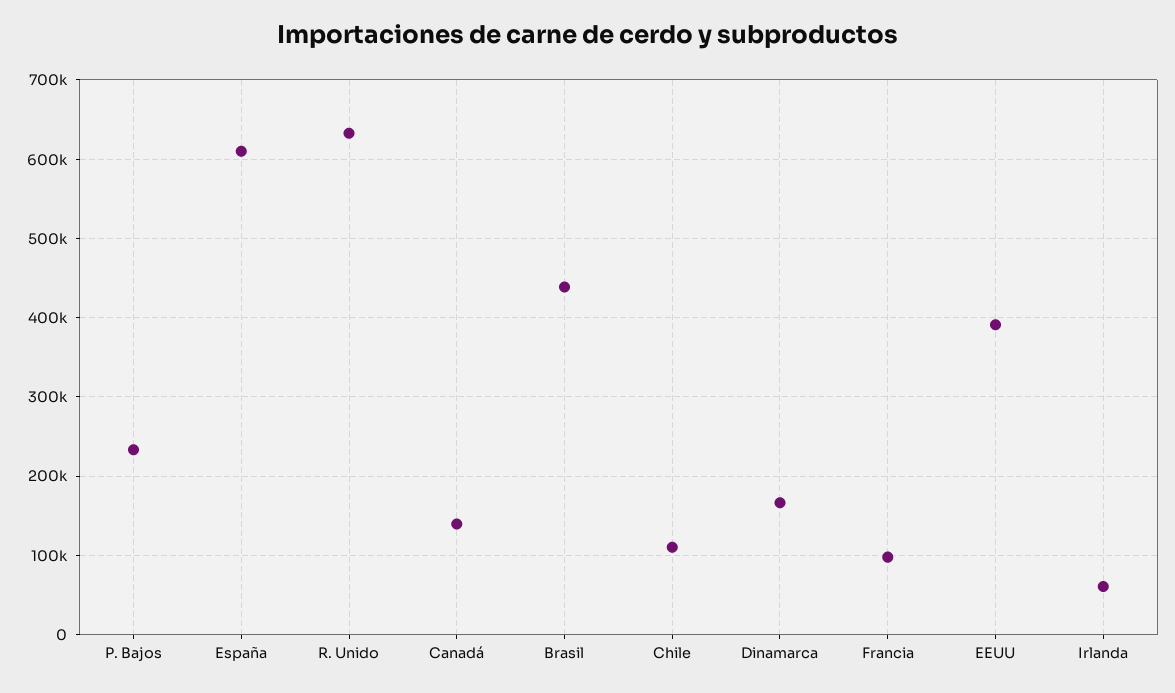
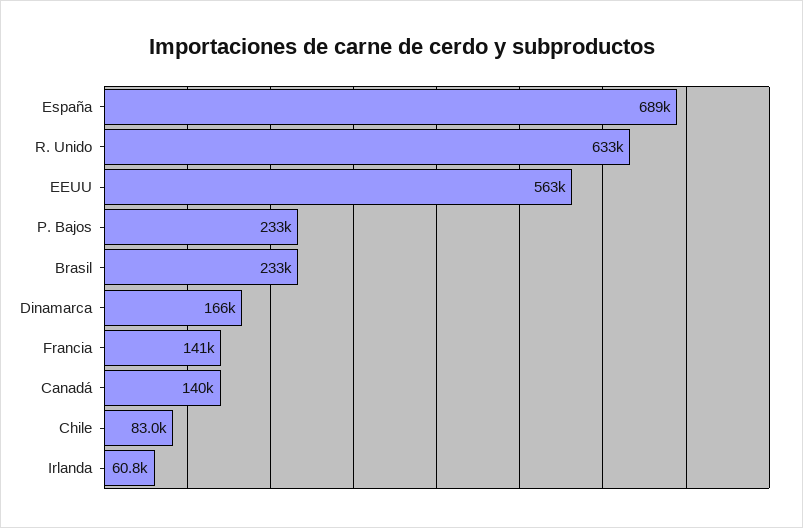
  {
    "P. Bajos": 233000,
-   "España": 610000,
+   "España": 689000,
    "R. Unido": 633000,
    "Canadá": 140000,
-   "Brasil": 440000,
+   "Brasil": 233000,
-   "Chile": 110000,
+   "Chile": 83000,
    "Dinamarca": 166000,
-   "Francia": 100000,
+   "Francia": 141000,
-   "EEUU": 390000,
+   "EEUU": 563000,
    "Irlanda": 60800
  }

